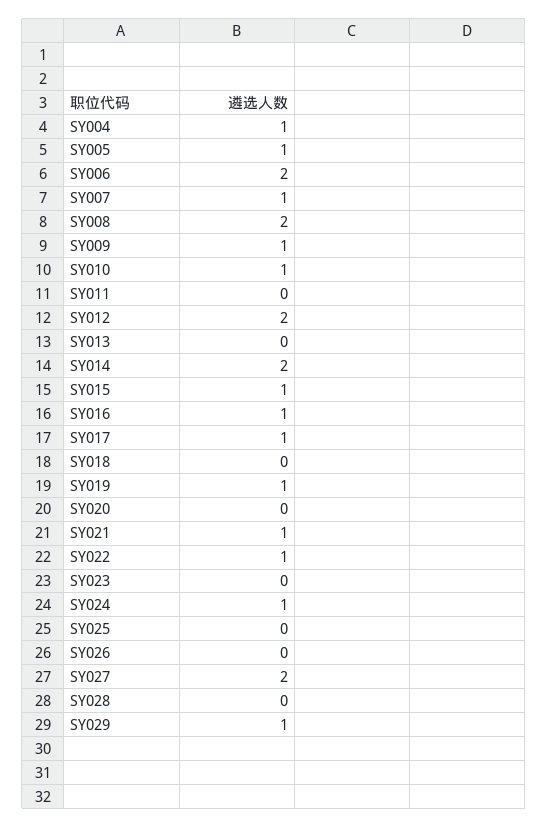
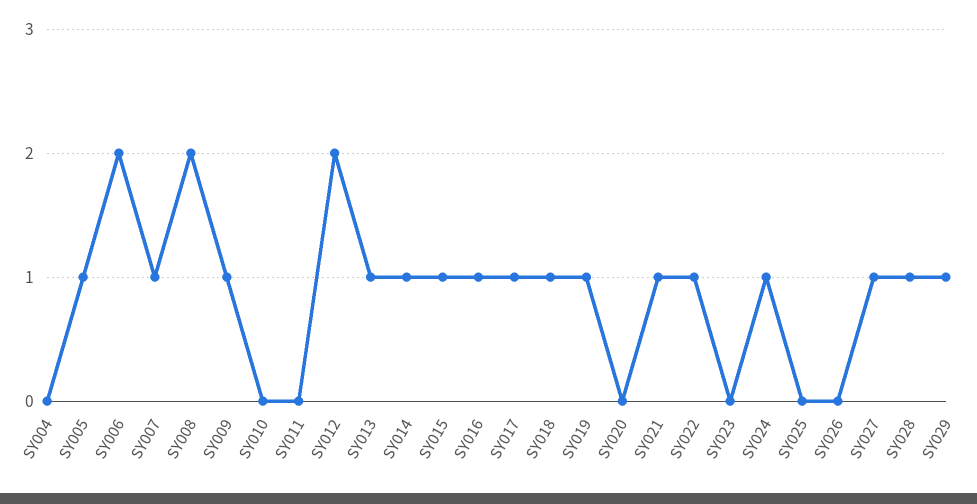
  {
-   "SY004": 1,
+   "SY004": 0,
    "SY005": 1,
    "SY006": 2,
    "SY007": 1,
    "SY008": 2,
    "SY009": 1,
-   "SY010": 1,
+   "SY010": 0,
    "SY011": 0,
    "SY012": 2,
-   "SY013": 0,
+   "SY013": 1,
-   "SY014": 2,
+   "SY014": 1,
    "SY015": 1,
    "SY016": 1,
    "SY017": 1,
-   "SY018": 0,
+   "SY018": 1,
    "SY019": 1,
    "SY020": 0,
    "SY021": 1,
    "SY022": 1,
    "SY023": 0,
    "SY024": 1,
    "SY025": 0,
    "SY026": 0,
-   "SY027": 2,
+   "SY027": 1,
-   "SY028": 0,
+   "SY028": 1,
    "SY029": 1
  }

